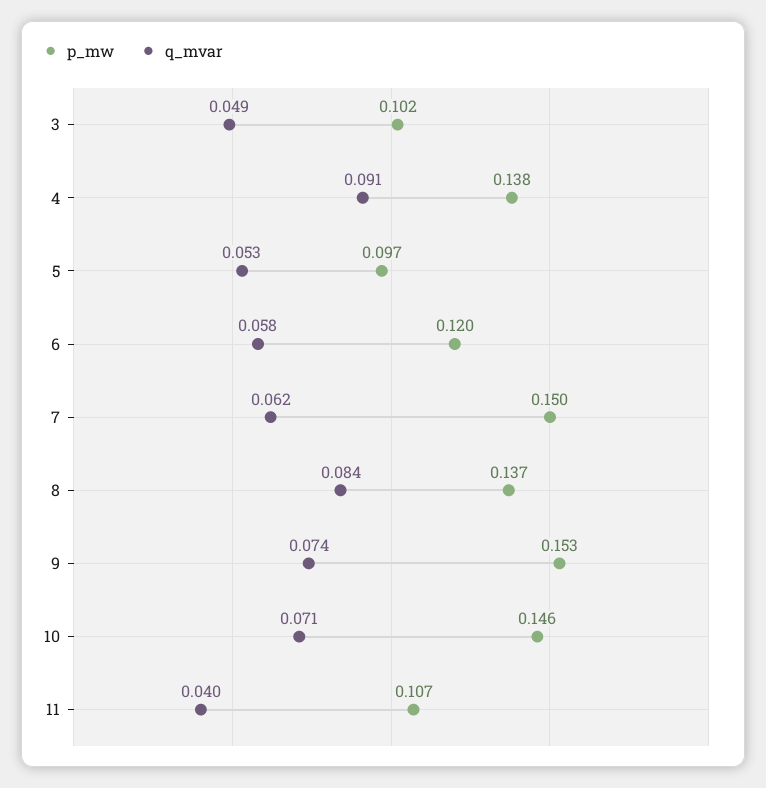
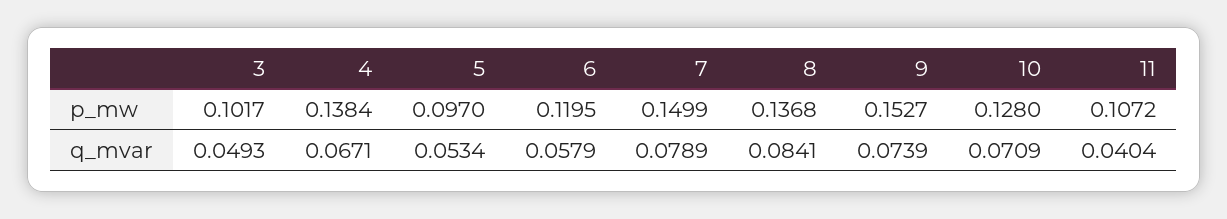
  {
    "p_mw": {
      "3": 0.1017,
      "4": 0.1384,
      "5": 0.097,
      "6": 0.1195,
      "7": 0.1499,
      "8": 0.1368,
      "9": 0.1527,
-     "10": 0.146,
+     "10": 0.128,
      "11": 0.1072
    },
    "q_mvar": {
      "3": 0.0493,
-     "4": 0.091,
+     "4": 0.0671,
      "5": 0.0534,
      "6": 0.0579,
-     "7": 0.062,
+     "7": 0.0789,
      "8": 0.0841,
      "9": 0.0739,
      "10": 0.0709,
      "11": 0.0404
    }
  }

